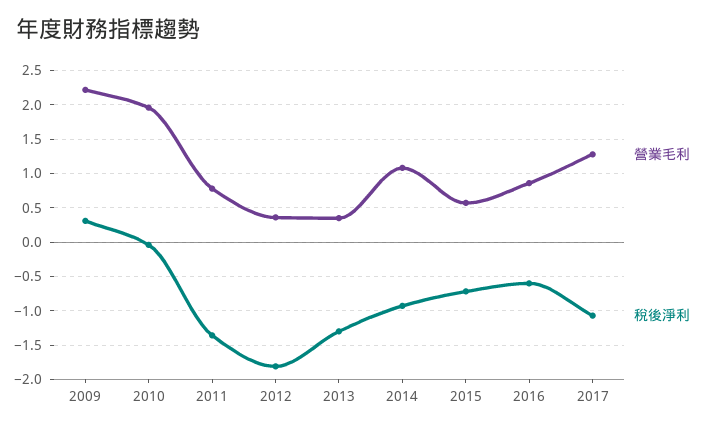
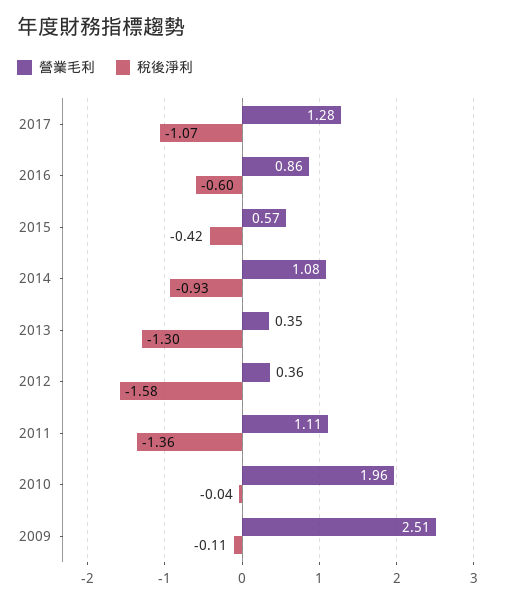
  {
    "營業毛利": {
-     "2009": 2.2,
+     "2009": 2.51,
      "2010": 1.96,
-     "2011": 0.8,
+     "2011": 1.11,
      "2012": 0.36,
      "2013": 0.35,
      "2014": 1.08,
      "2015": 0.57,
      "2016": 0.86,
      "2017": 1.28
    },
    "稅後淨利": {
-     "2009": 0.3,
+     "2009": -0.11,
      "2010": -0.04,
      "2011": -1.36,
-     "2012": -1.8,
+     "2012": -1.58,
      "2013": -1.3,
      "2014": -0.93,
-     "2015": -0.7,
+     "2015": -0.42,
      "2016": -0.6,
      "2017": -1.07
    }
  }

